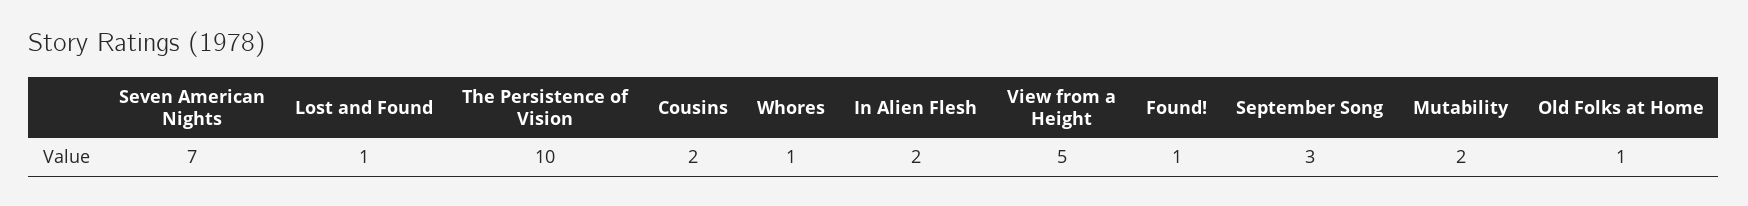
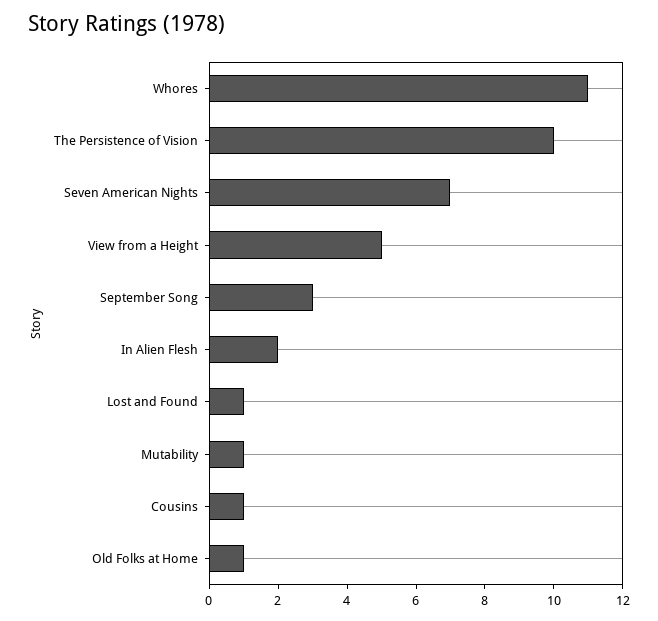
  {
    "Seven American Nights": 7,
    "Lost and Found": 1,
    "The Persistence of Vision": 10,
-   "Cousins": 2,
+   "Cousins": 1,
-   "Whores": 1,
+   "Whores": 11,
    "In Alien Flesh": 2,
    "View from a Height": 5,
-   "Found!": 1,
    "September Song": 3,
-   "Mutability": 2,
+   "Mutability": 1,
    "Old Folks at Home": 1
  }

